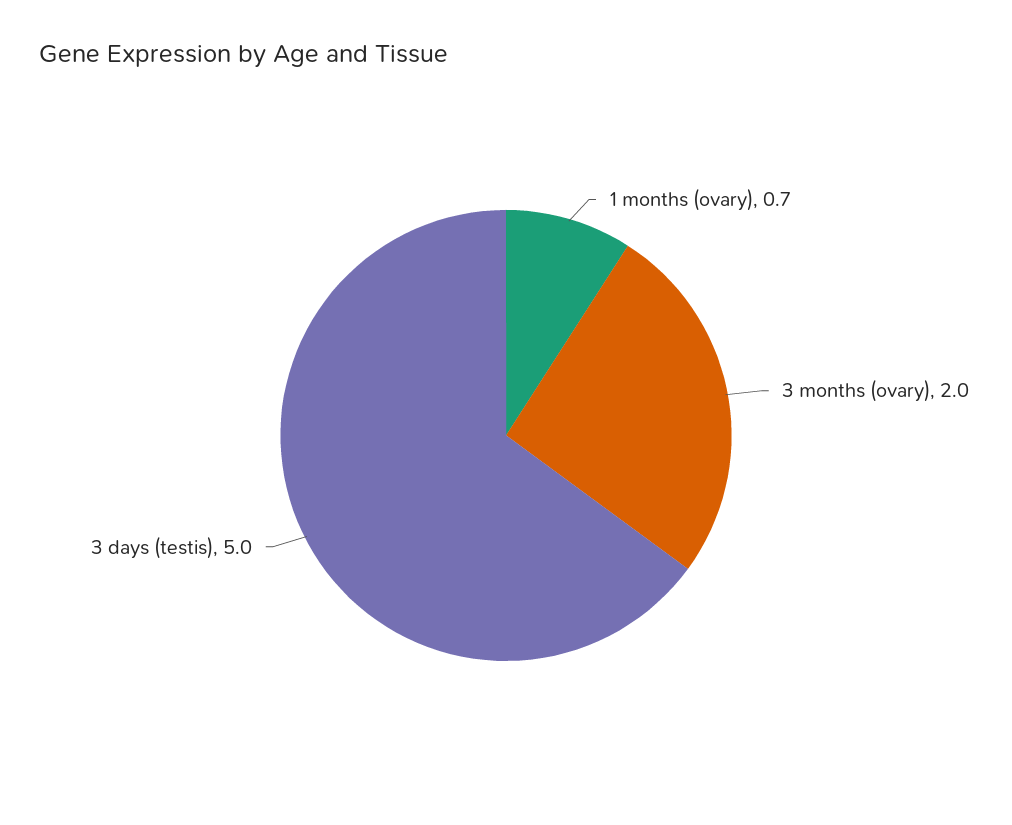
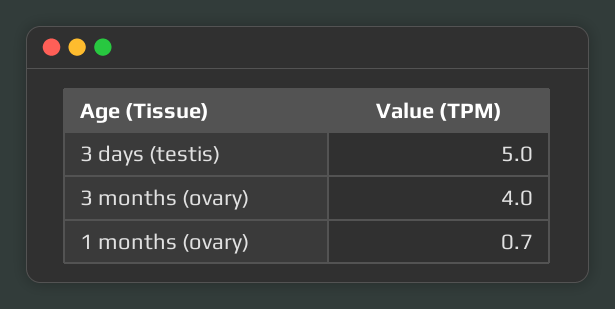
  {
    "1 months (ovary)": 0.7,
-   "3 months (ovary)": 2,
+   "3 months (ovary)": 4,
    "3 days (testis)": 5
  }

